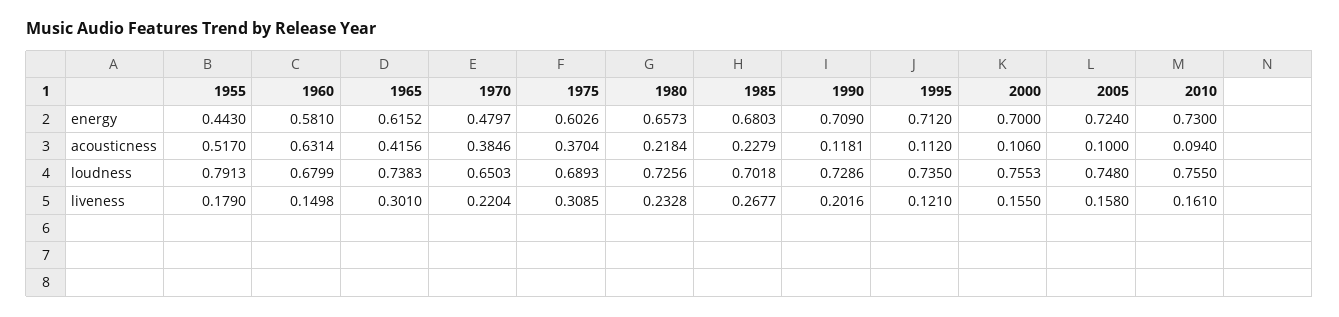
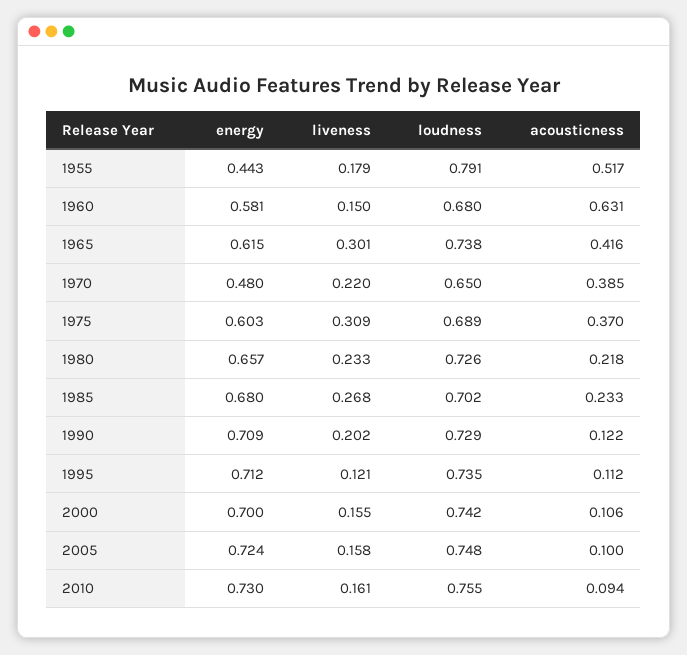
  {
    "1955": {
      "energy": 0.443,
      "acousticness": 0.517,
      "loudness": 0.7913,
      "liveness": 0.179
    },
    "1960": {
      "energy": 0.581,
      "acousticness": 0.6314,
      "loudness": 0.6799,
      "liveness": 0.1498
    },
    "1965": {
      "energy": 0.6152,
      "acousticness": 0.4156,
      "loudness": 0.7383,
      "liveness": 0.301
    },
    "1970": {
      "energy": 0.4797,
      "acousticness": 0.3846,
      "loudness": 0.6503,
      "liveness": 0.2204
    },
    "1975": {
      "energy": 0.6026,
      "acousticness": 0.3704,
      "loudness": 0.6893,
      "liveness": 0.3085
    },
    "1980": {
      "energy": 0.6573,
      "acousticness": 0.2184,
      "loudness": 0.7256,
      "liveness": 0.2328
    },
    "1985": {
      "energy": 0.6803,
-     "acousticness": 0.2279,
+     "acousticness": 0.233,
      "loudness": 0.7018,
      "liveness": 0.2677
    },
    "1990": {
      "energy": 0.709,
-     "acousticness": 0.1181,
+     "acousticness": 0.122,
      "loudness": 0.7286,
      "liveness": 0.2016
    },
    "1995": {
      "energy": 0.712,
      "acousticness": 0.112,
      "loudness": 0.735,
      "liveness": 0.121
    },
    "2000": {
      "energy": 0.7,
      "acousticness": 0.106,
-     "loudness": 0.7553,
+     "loudness": 0.742,
      "liveness": 0.155
    },
    "2005": {
      "energy": 0.724,
      "acousticness": 0.1,
      "loudness": 0.748,
      "liveness": 0.158
    },
    "2010": {
      "energy": 0.73,
      "acousticness": 0.094,
      "loudness": 0.755,
      "liveness": 0.161
    }
  }

